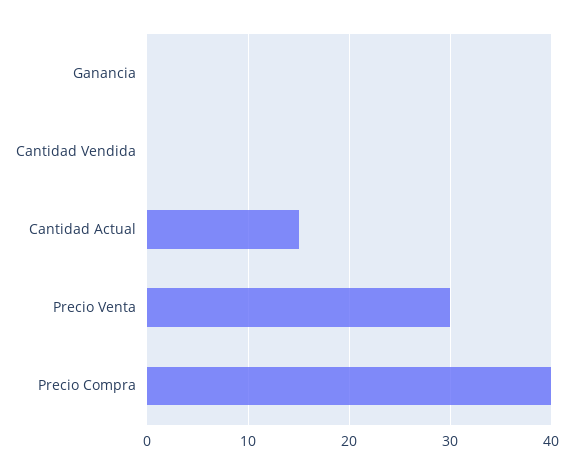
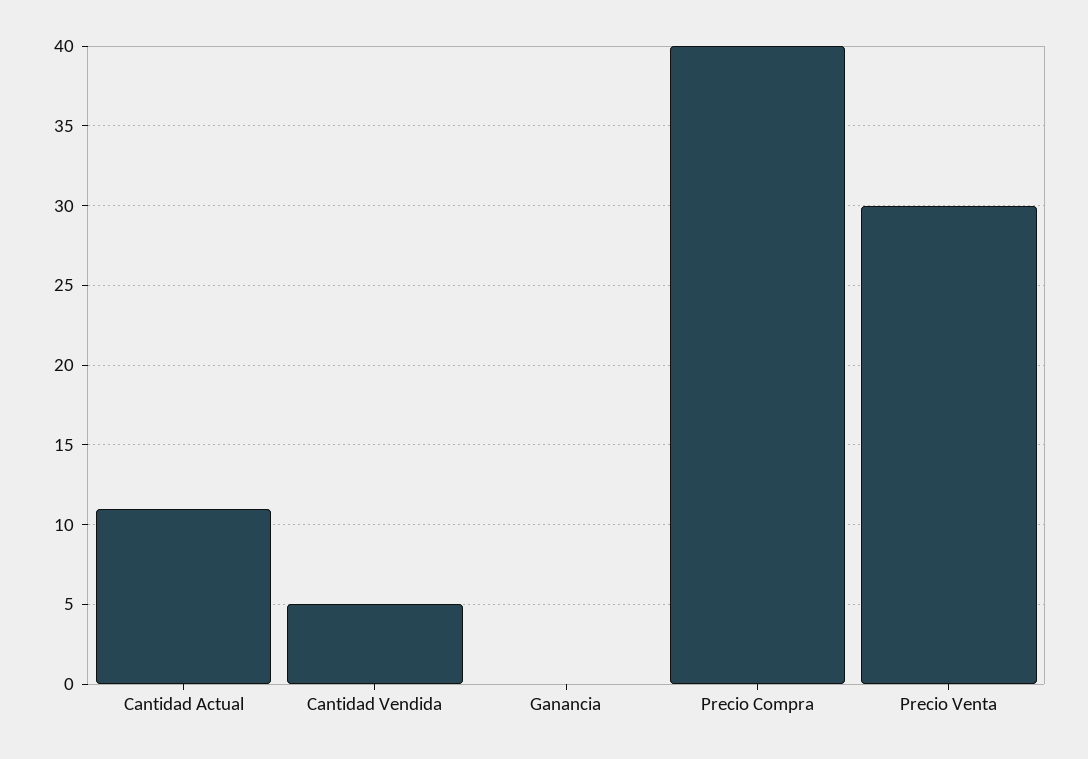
  {
    "Ganancia": 0,
-   "Cantidad Vendida": 0,
+   "Cantidad Vendida": 5,
-   "Cantidad Actual": 15,
+   "Cantidad Actual": 11,
    "Precio Venta": 30,
    "Precio Compra": 40
  }

